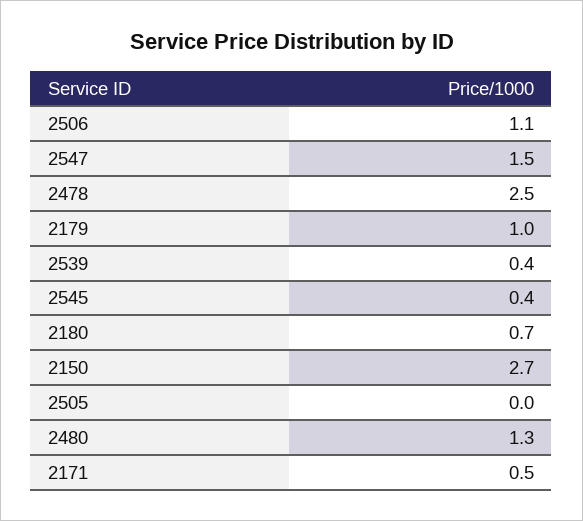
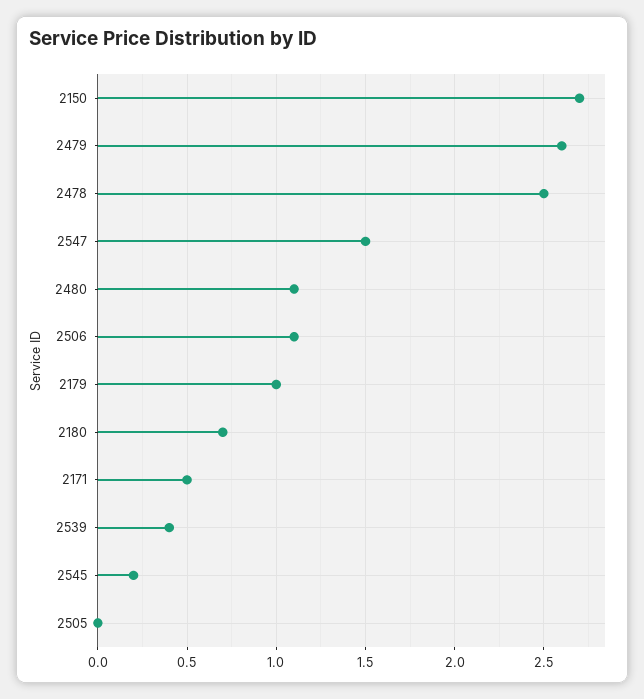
  {
    "2506": 1.1,
    "2547": 1.5,
    "2478": 2.5,
    "2179": 1,
    "2539": 0.4,
-   "2545": 0.4,
+   "2545": 0.2,
    "2180": 0.7,
    "2150": 2.7,
    "2505": 0,
-   "2480": 1.3,
+   "2480": 1.1,
-   "2171": 0.5
+   "2171": 0.5,
+   "2479": 2.6
  }

